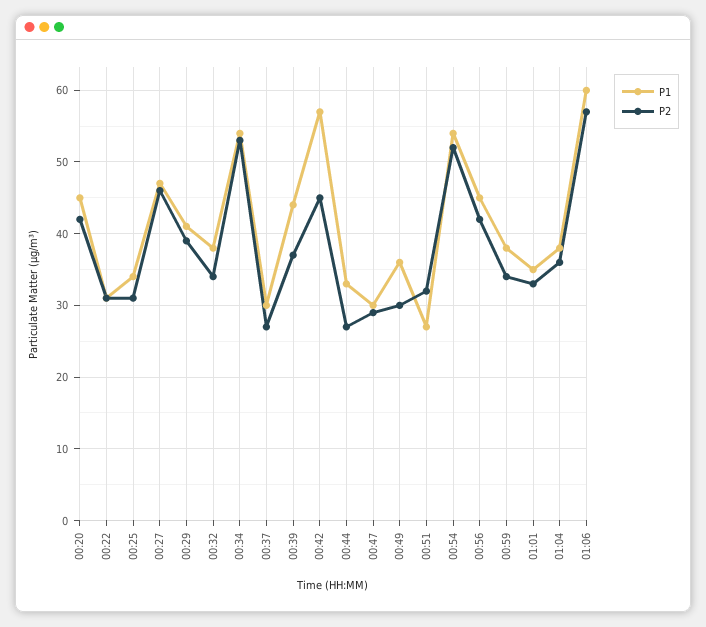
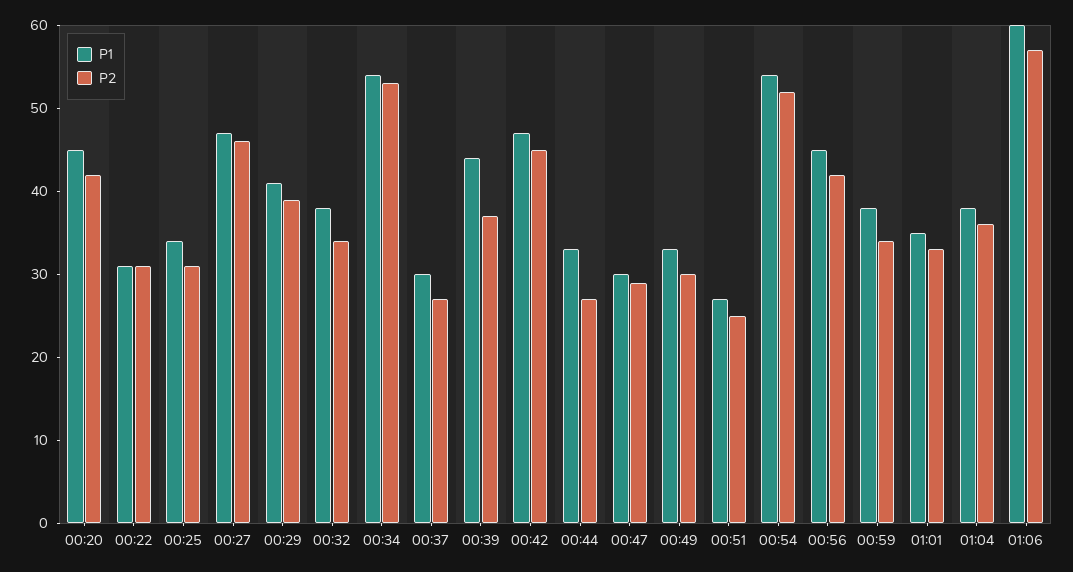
  {
    "P1": {
      "00:20": 45,
      "00:22": 31,
      "00:25": 34,
      "00:27": 47,
      "00:29": 41,
      "00:32": 38,
      "00:34": 54,
      "00:37": 30,
      "00:39": 44,
-     "00:42": 57,
+     "00:42": 47,
      "00:44": 33,
      "00:47": 30,
-     "00:49": 36,
+     "00:49": 33,
      "00:51": 27,
      "00:54": 54,
      "00:56": 45,
      "00:59": 38,
      "01:01": 35,
      "01:04": 38,
      "01:06": 60
    },
    "P2": {
      "00:20": 42,
      "00:22": 31,
      "00:25": 31,
      "00:27": 46,
      "00:29": 39,
      "00:32": 34,
      "00:34": 53,
      "00:37": 27,
      "00:39": 37,
      "00:42": 45,
      "00:44": 27,
      "00:47": 29,
      "00:49": 30,
-     "00:51": 32,
+     "00:51": 25,
      "00:54": 52,
      "00:56": 42,
      "00:59": 34,
      "01:01": 33,
      "01:04": 36,
      "01:06": 57
    }
  }

